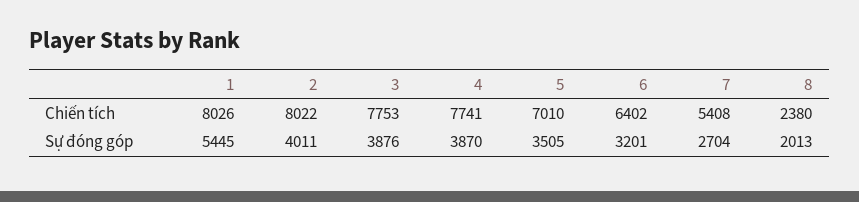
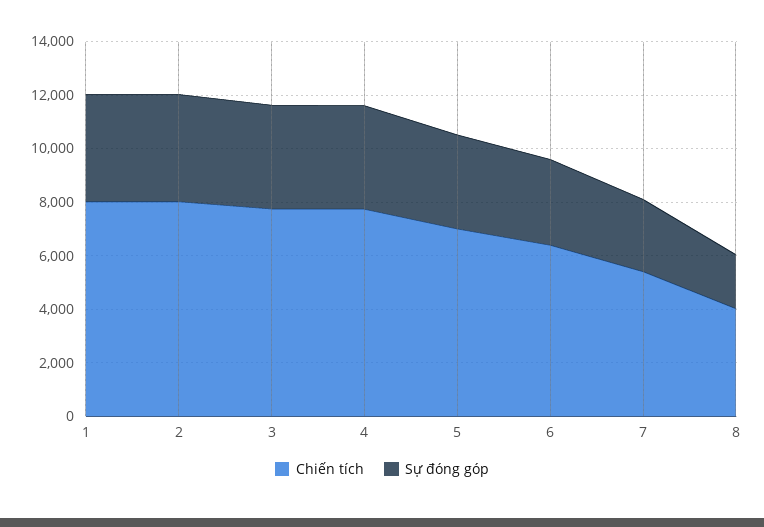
  {
    "Chiến tích": {
      "1": 8026,
      "2": 8022,
      "3": 7753,
      "4": 7741,
      "5": 7010,
      "6": 6402,
      "7": 5408,
-     "8": 2380
+     "8": 4000
    },
    "Sự đóng góp": {
-     "1": 5445,
+     "1": 4000,
      "2": 4011,
      "3": 3876,
      "4": 3870,
      "5": 3505,
      "6": 3201,
      "7": 2704,
      "8": 2013
    }
  }

